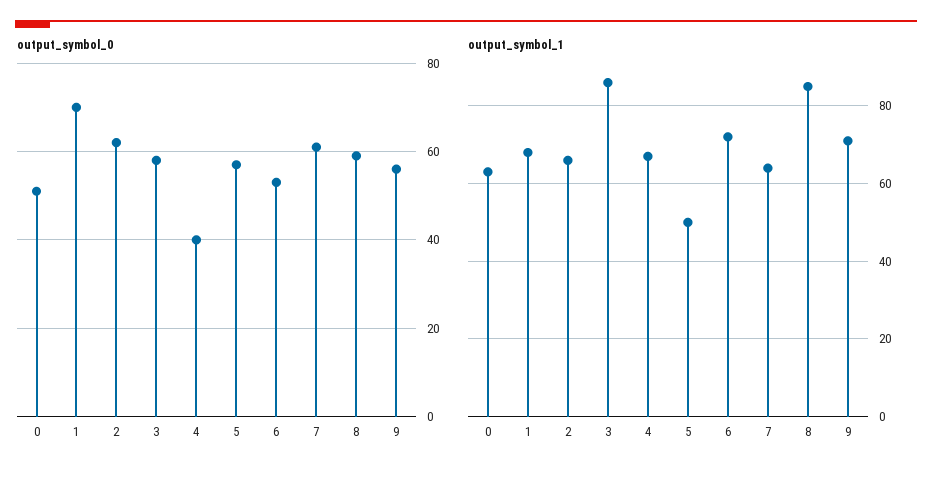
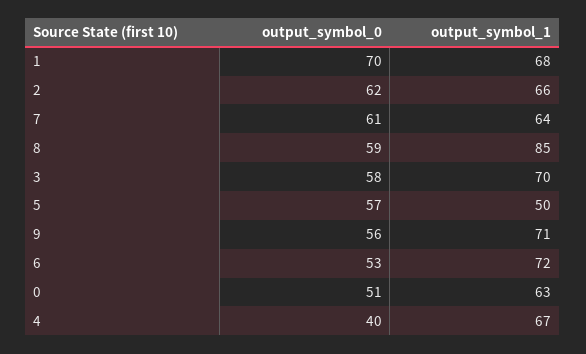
  {
    "output_symbol_0": {
      "0": 51,
      "1": 70,
      "2": 62,
      "3": 58,
      "4": 40,
      "5": 57,
      "6": 53,
      "7": 61,
      "8": 59,
      "9": 56
    },
    "output_symbol_1": {
      "0": 63,
      "1": 68,
      "2": 66,
-     "3": 85,
+     "3": 70,
      "4": 67,
      "5": 50,
      "6": 72,
      "7": 64,
      "8": 85,
      "9": 71
    }
  }

